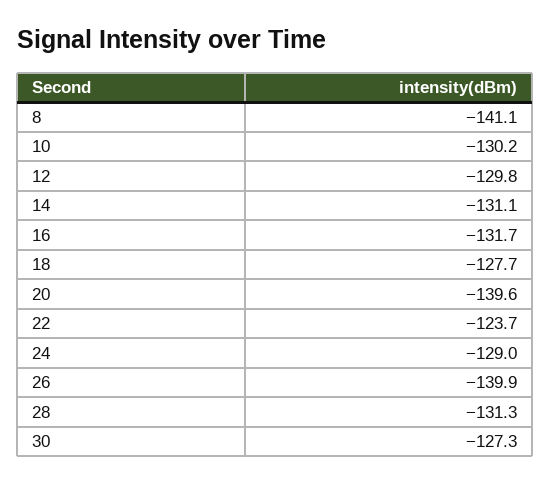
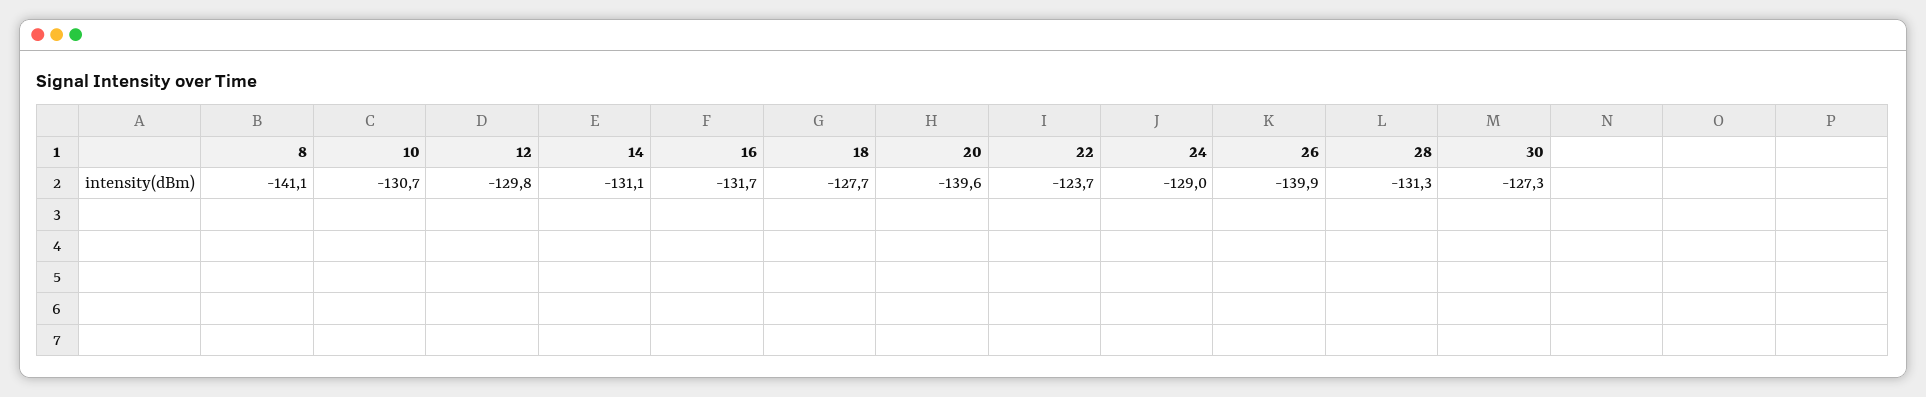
  {
    "8": -141.1,
-   "10": -130.2,
+   "10": -130.7,
    "12": -129.8,
    "14": -131.1,
    "16": -131.7,
    "18": -127.7,
    "20": -139.6,
    "22": -123.7,
    "24": -129,
    "26": -139.9,
    "28": -131.3,
    "30": -127.3
  }

